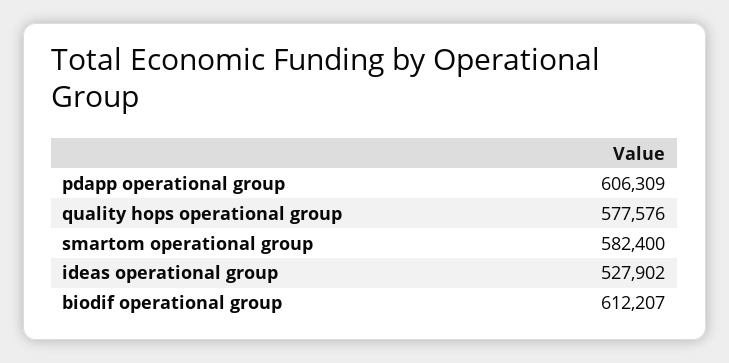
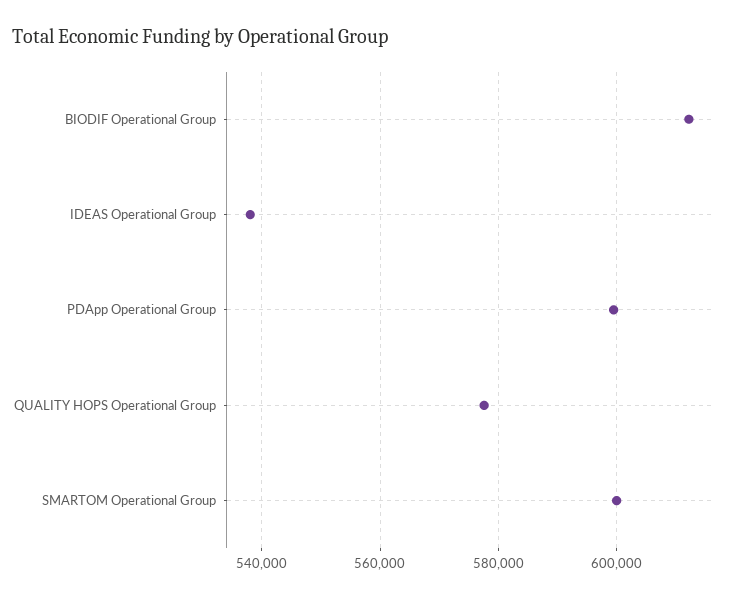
  {
-   "pdapp operational group": 606309,
+   "pdapp operational group": 600000,
    "quality hops operational group": 577576,
-   "smartom operational group": 582400,
+   "smartom operational group": 600000,
-   "ideas operational group": 527902,
+   "ideas operational group": 538000,
    "biodif operational group": 612207
  }

